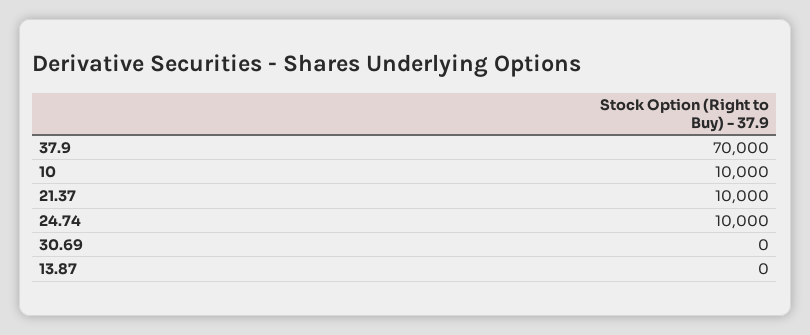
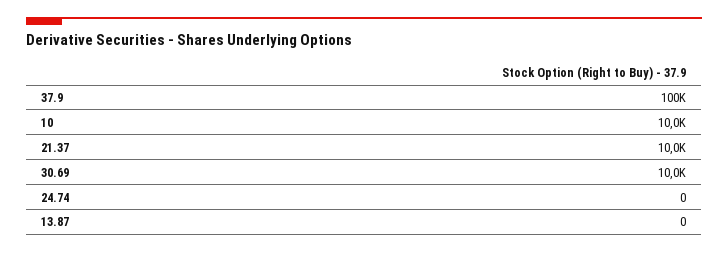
  {
-   "37.9": 70000,
+   "37.9": 100000,
    "10": 10000,
    "21.37": 10000,
-   "24.74": 10000,
+   "24.74": 0,
-   "30.69": 0,
+   "30.69": 10000,
    "13.87": 0
  }

